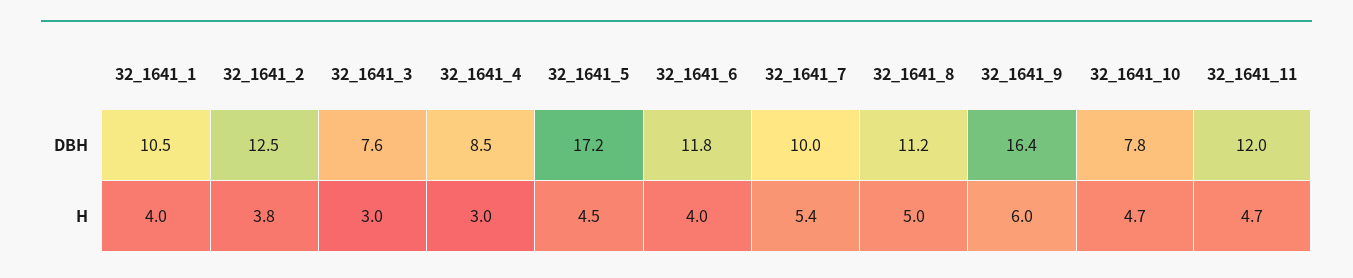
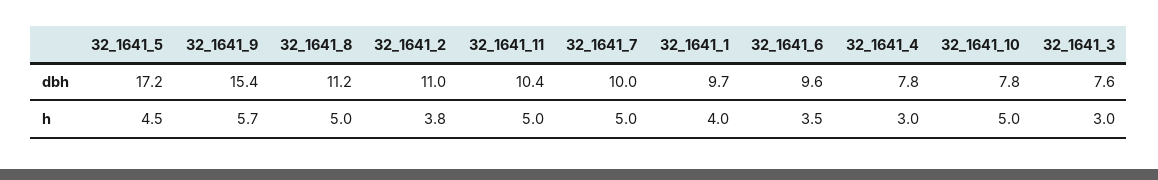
  {
    "32_1641_1": {
-     "DBH": 10.5,
+     "DBH": 9.7,
      "H": 4
    },
    "32_1641_2": {
-     "DBH": 12.5,
+     "DBH": 11,
      "H": 3.8
    },
    "32_1641_3": {
      "DBH": 7.6,
      "H": 3
    },
    "32_1641_4": {
-     "DBH": 8.5,
+     "DBH": 7.8,
      "H": 3
    },
    "32_1641_5": {
      "DBH": 17.2,
      "H": 4.5
    },
    "32_1641_6": {
-     "DBH": 11.8,
+     "DBH": 9.6,
-     "H": 4
+     "H": 3.5
    },
    "32_1641_7": {
      "DBH": 10,
-     "H": 5.4
+     "H": 5
    },
    "32_1641_8": {
      "DBH": 11.2,
      "H": 5
    },
    "32_1641_9": {
-     "DBH": 16.4,
+     "DBH": 15.4,
-     "H": 6
+     "H": 5.7
    },
    "32_1641_10": {
      "DBH": 7.8,
-     "H": 4.7
+     "H": 5
    },
    "32_1641_11": {
-     "DBH": 12,
+     "DBH": 10.4,
-     "H": 4.7
+     "H": 5
    }
  }

